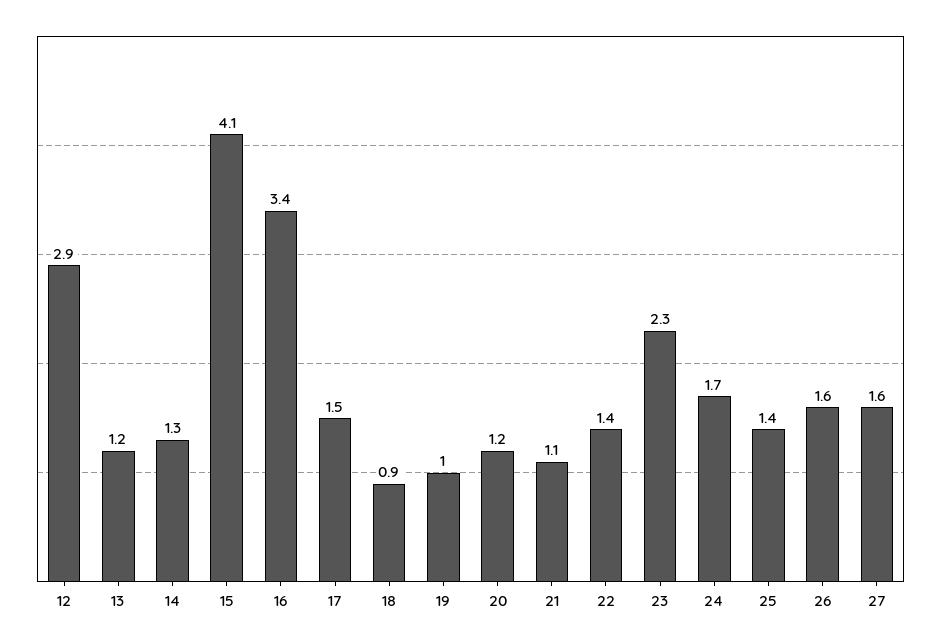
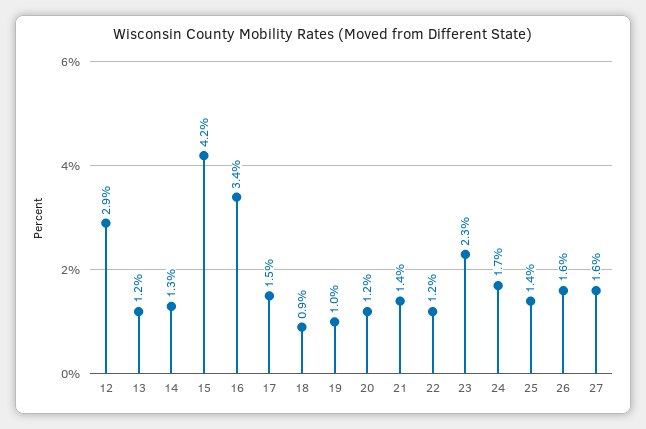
  {
    "12": 2.9,
    "13": 1.2,
    "14": 1.3,
-   "15": 4.1,
+   "15": 4.2,
    "16": 3.4,
    "17": 1.5,
    "18": 0.9,
    "19": 1,
    "20": 1.2,
-   "21": 1.1,
+   "21": 1.4,
-   "22": 1.4,
+   "22": 1.2,
    "23": 2.3,
    "24": 1.7,
    "25": 1.4,
    "26": 1.6,
    "27": 1.6
  }

